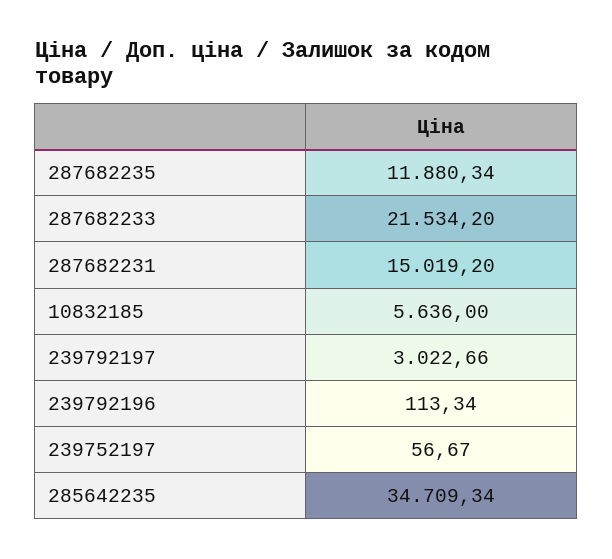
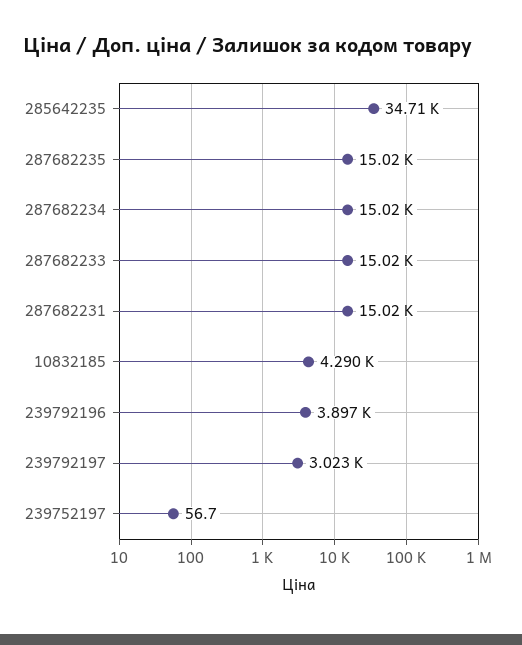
  {
-   "287682235": 11880.34,
+   "287682235": 15020,
-   "287682233": 21534.2,
+   "287682233": 15020,
    "287682231": 15019.2,
-   "10832185": 5636,
+   "10832185": 4290,
    "239792197": 3022.66,
-   "239792196": 113.34,
+   "239792196": 3897,
    "239752197": 56.67,
-   "285642235": 34709.34
+   "285642235": 34709.34,
+   "287682234": 15020
  }

